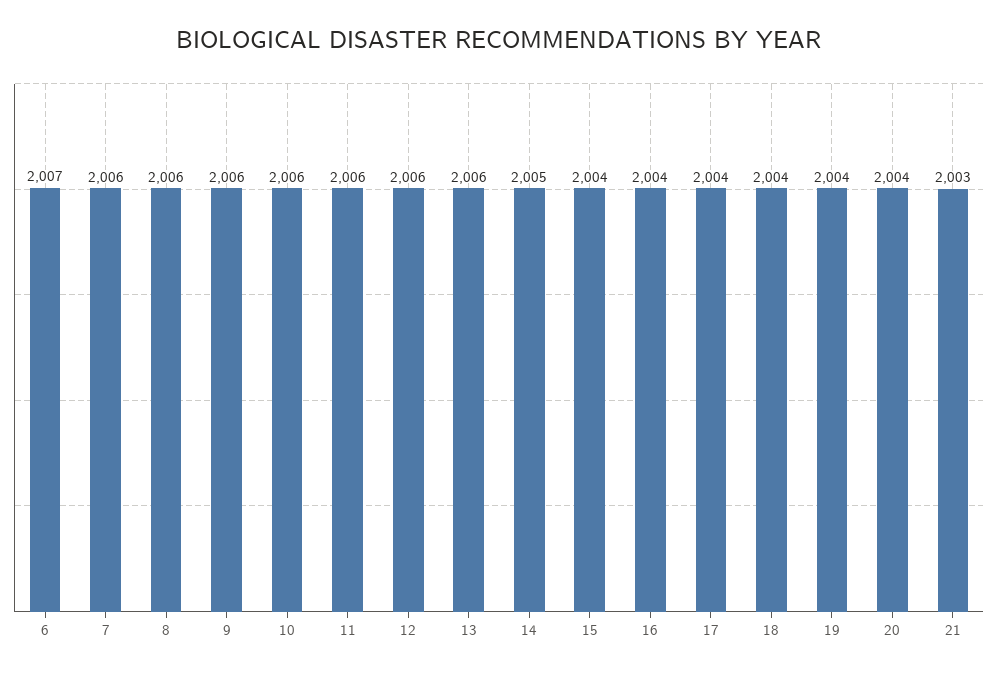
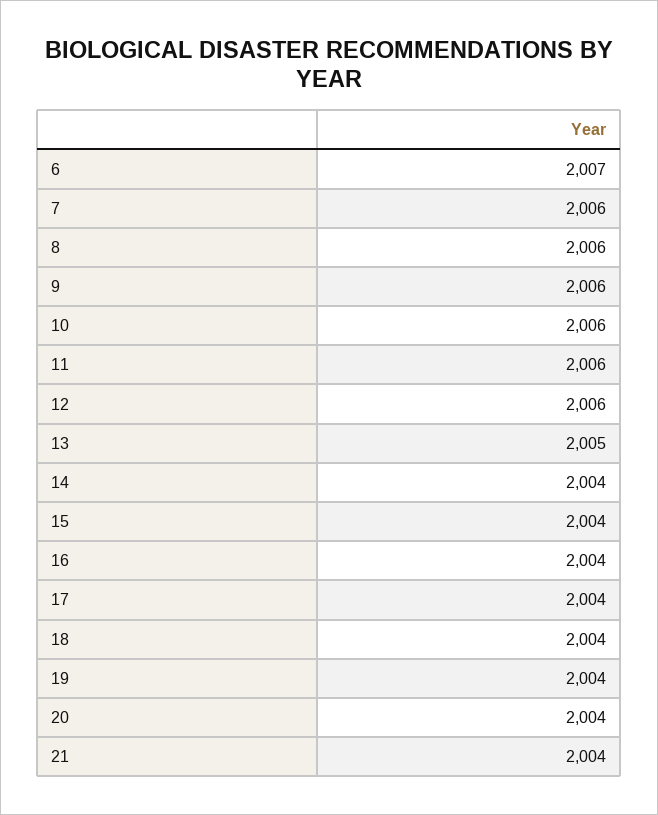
  {
    "6": 2007,
    "7": 2006,
    "8": 2006,
    "9": 2006,
    "10": 2006,
    "11": 2006,
    "12": 2006,
-   "13": 2006,
+   "13": 2005,
-   "14": 2005,
+   "14": 2004,
    "15": 2004,
    "16": 2004,
    "17": 2004,
    "18": 2004,
    "19": 2004,
    "20": 2004,
-   "21": 2003
+   "21": 2004
  }

